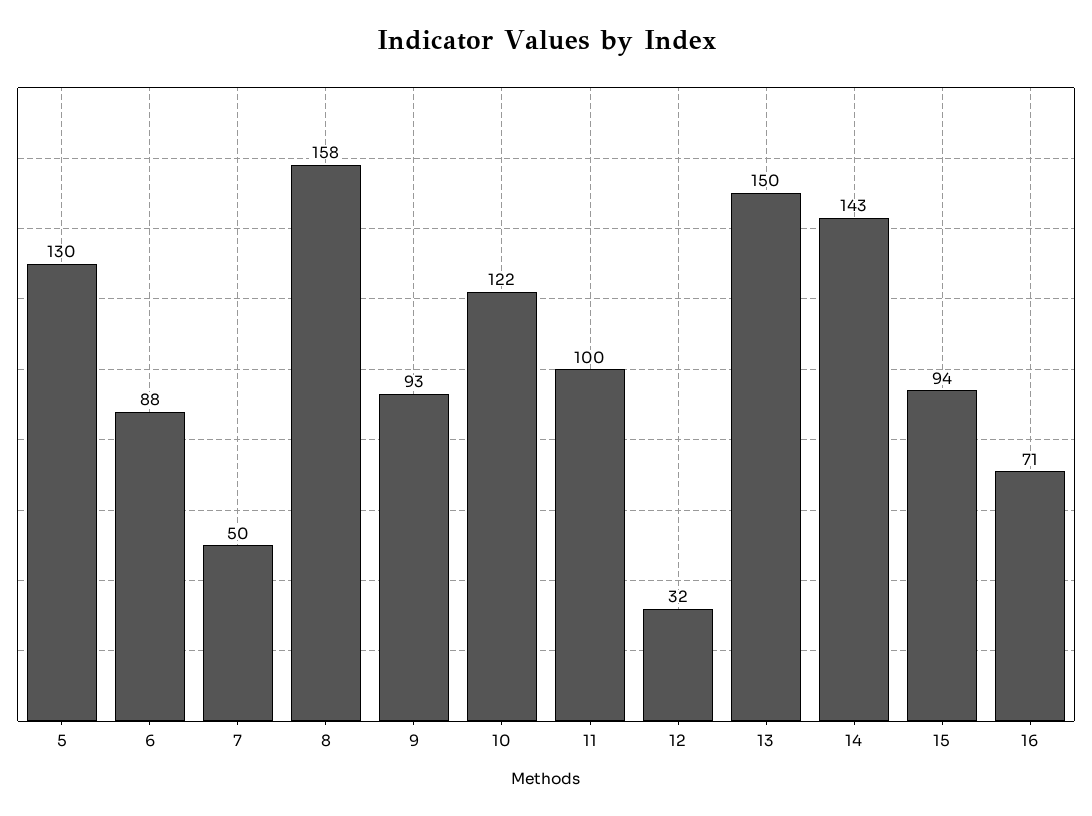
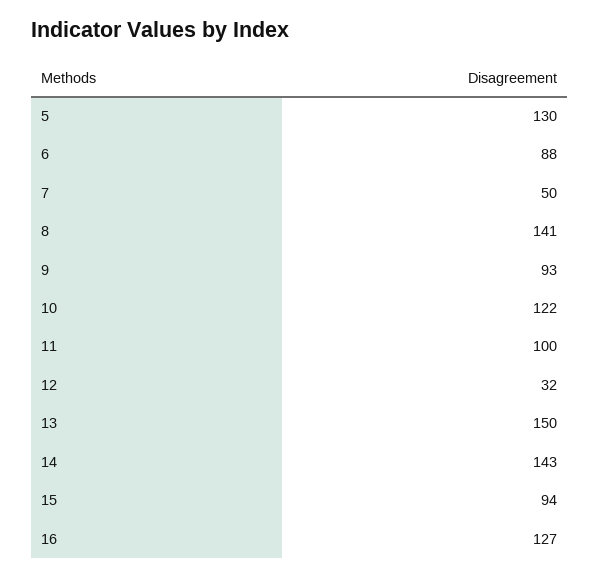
  {
    "5": 130,
    "6": 88,
    "7": 50,
-   "8": 158,
+   "8": 141,
    "9": 93,
    "10": 122,
    "11": 100,
    "12": 32,
    "13": 150,
    "14": 143,
    "15": 94,
-   "16": 71
+   "16": 127
  }

